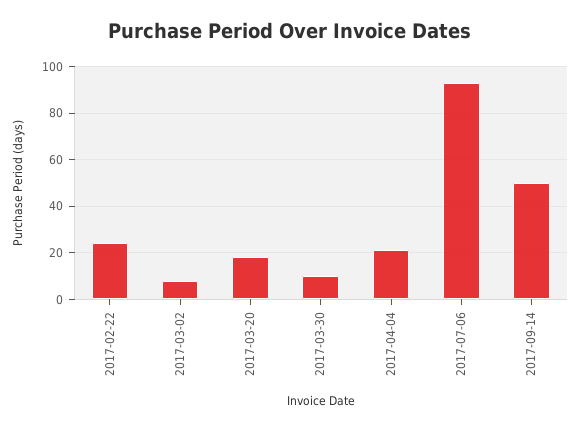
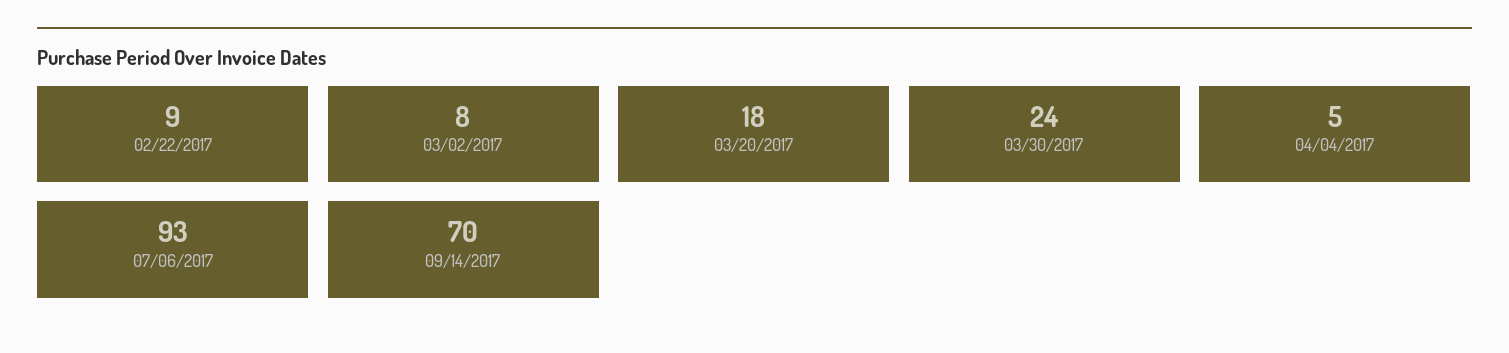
  {
-   "2017-02-22": 25,
+   "2017-02-22": 9,
    "2017-03-02": 8,
    "2017-03-20": 18,
-   "2017-03-30": 10,
+   "2017-03-30": 24,
-   "2017-04-04": 20,
+   "2017-04-04": 5,
    "2017-07-06": 93,
-   "2017-09-14": 50
+   "2017-09-14": 70
  }

